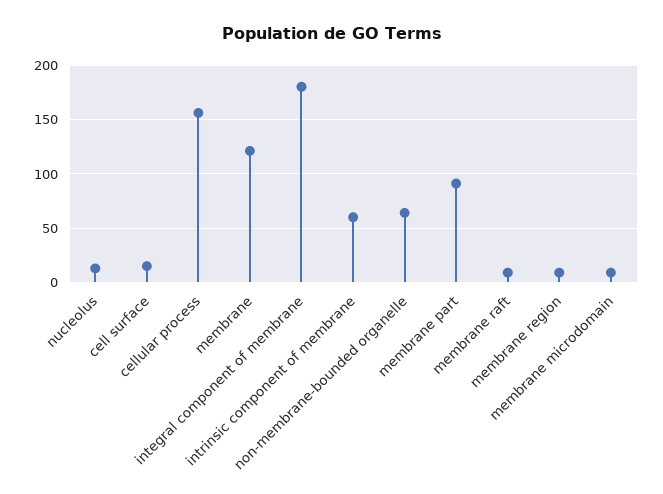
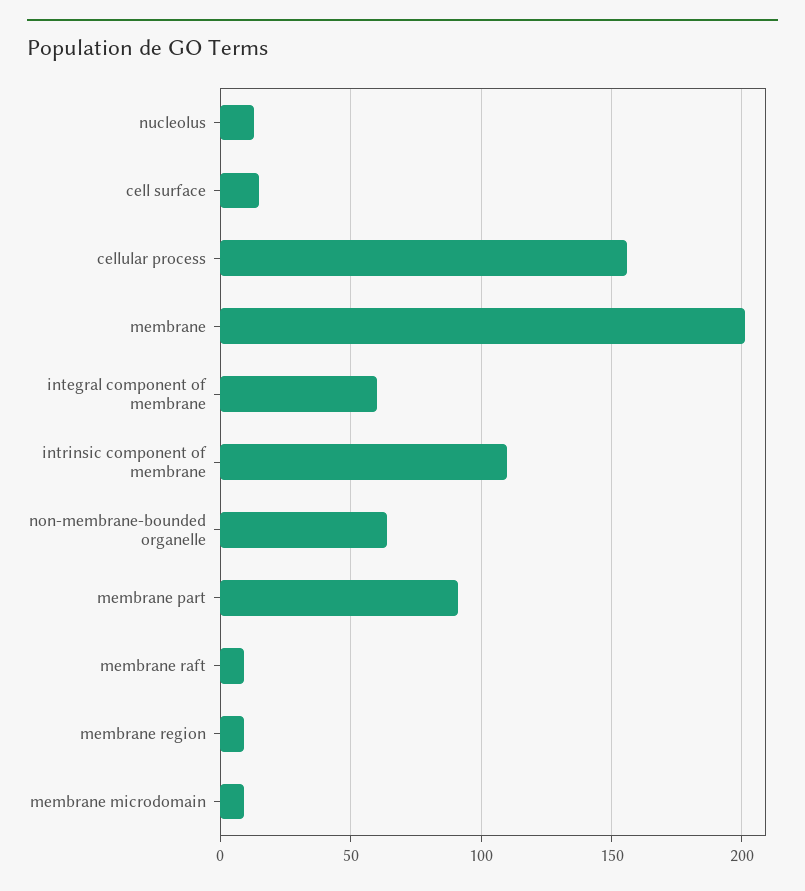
  {
    "nucleolus": 15,
    "cell surface": 15,
    "cellular process": 155,
-   "membrane": 120,
+   "membrane": 200,
-   "integral component of membrane": 180,
+   "integral component of membrane": 60,
-   "intrinsic component of membrane": 60,
+   "intrinsic component of membrane": 110,
    "non-membrane-bounded organelle": 65,
    "membrane part": 90,
    "membrane raft": 10,
    "membrane region": 10,
    "membrane microdomain": 10
  }

